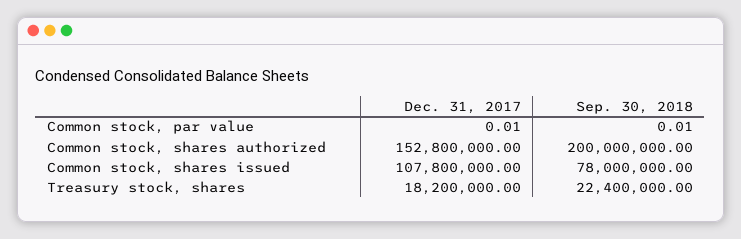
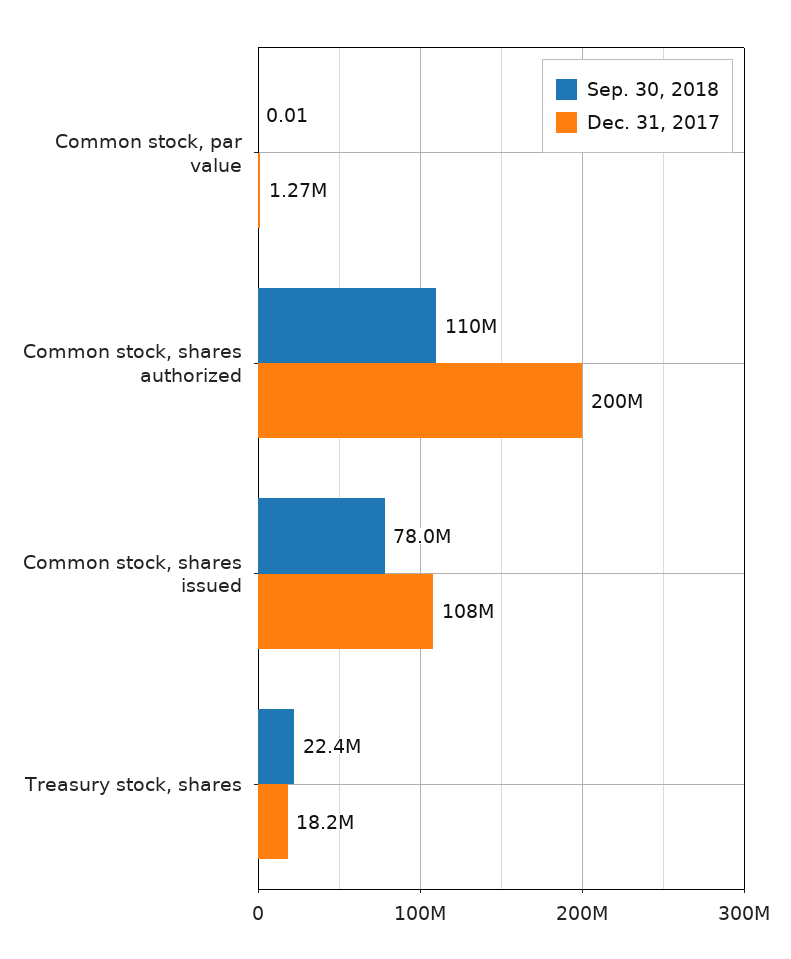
  {
    "Dec. 31, 2017": {
-     "Common stock, par value": 0.01,
+     "Common stock, par value": 1270000,
-     "Common stock, shares authorized": 152800000,
+     "Common stock, shares authorized": 200000000,
      "Common stock, shares issued": 107800000,
      "Treasury stock, shares": 18200000
    },
    "Sep. 30, 2018": {
      "Common stock, par value": 0.01,
-     "Common stock, shares authorized": 200000000,
+     "Common stock, shares authorized": 110000000,
      "Common stock, shares issued": 78000000,
      "Treasury stock, shares": 22400000
    }
  }

